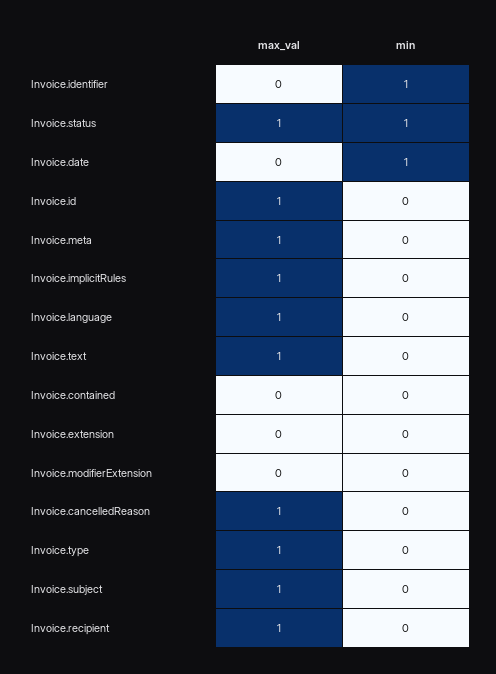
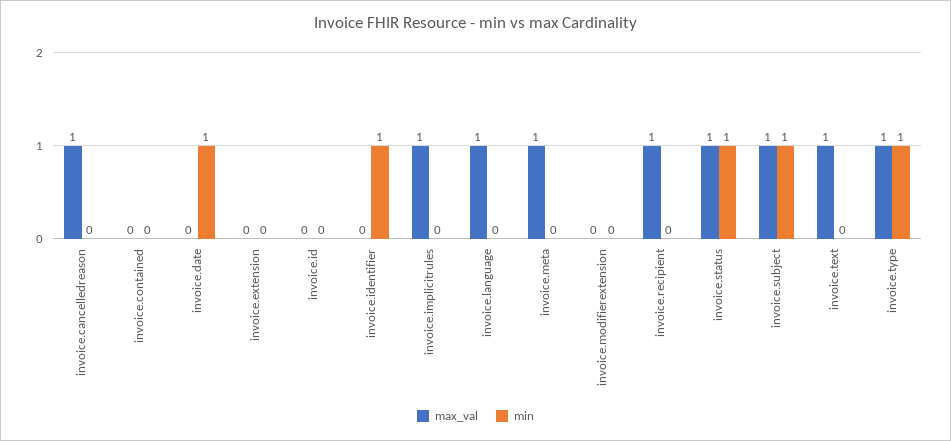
  {
    "max_val": {
      "Invoice.identifier": 0,
      "Invoice.status": 1,
      "Invoice.date": 0,
-     "Invoice.id": 1,
+     "Invoice.id": 0,
      "Invoice.meta": 1,
      "Invoice.implicitRules": 1,
      "Invoice.language": 1,
      "Invoice.text": 1,
      "Invoice.contained": 0,
      "Invoice.extension": 0,
      "Invoice.modifierExtension": 0,
      "Invoice.cancelledReason": 1,
      "Invoice.type": 1,
      "Invoice.subject": 1,
      "Invoice.recipient": 1
    },
    "min": {
      "Invoice.identifier": 1,
      "Invoice.status": 1,
      "Invoice.date": 1,
      "Invoice.id": 0,
      "Invoice.meta": 0,
      "Invoice.implicitRules": 0,
      "Invoice.language": 0,
      "Invoice.text": 0,
      "Invoice.contained": 0,
      "Invoice.extension": 0,
      "Invoice.modifierExtension": 0,
      "Invoice.cancelledReason": 0,
-     "Invoice.type": 0,
+     "Invoice.type": 1,
-     "Invoice.subject": 0,
+     "Invoice.subject": 1,
      "Invoice.recipient": 0
    }
  }

